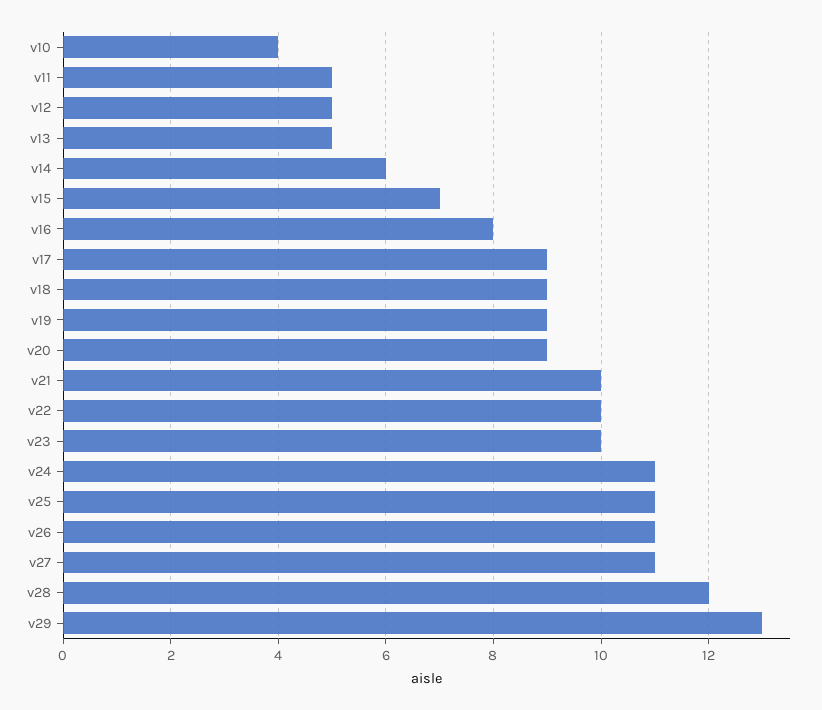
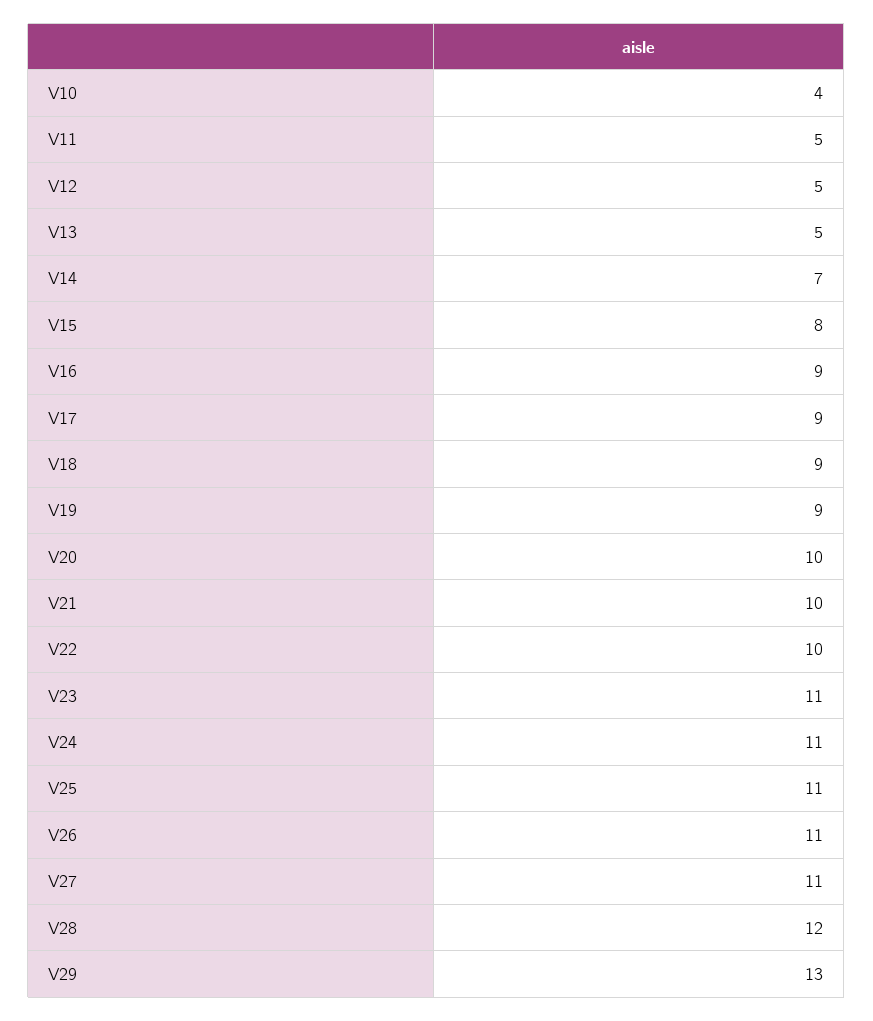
  {
    "v10": 4,
    "v11": 5,
    "v12": 5,
    "v13": 5,
-   "v14": 6,
+   "v14": 7,
-   "v15": 7,
+   "v15": 8,
-   "v16": 8,
+   "v16": 9,
    "v17": 9,
    "v18": 9,
    "v19": 9,
-   "v20": 9,
+   "v20": 10,
    "v21": 10,
    "v22": 10,
-   "v23": 10,
+   "v23": 11,
    "v24": 11,
    "v25": 11,
    "v26": 11,
    "v27": 11,
    "v28": 12,
    "v29": 13
  }

